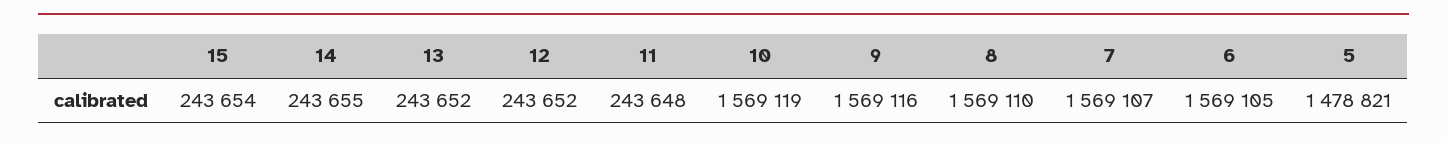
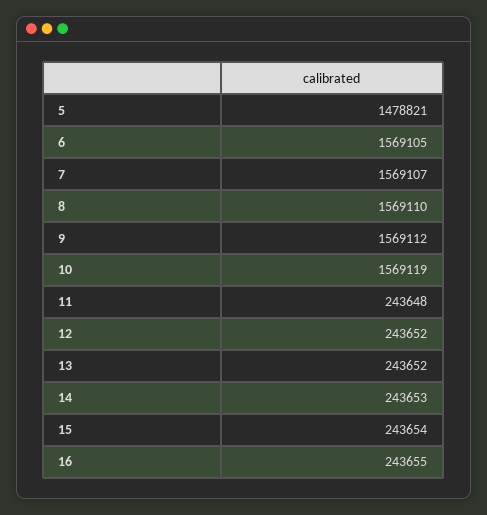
  {
    "15": 243654,
-   "14": 243655,
+   "14": 243653,
    "13": 243652,
    "12": 243652,
    "11": 243648,
    "10": 1569119,
-   "9": 1569116,
+   "9": 1569112,
    "8": 1569110,
    "7": 1569107,
    "6": 1569105,
-   "5": 1478821
+   "5": 1478821,
+   "16": 243655
  }

